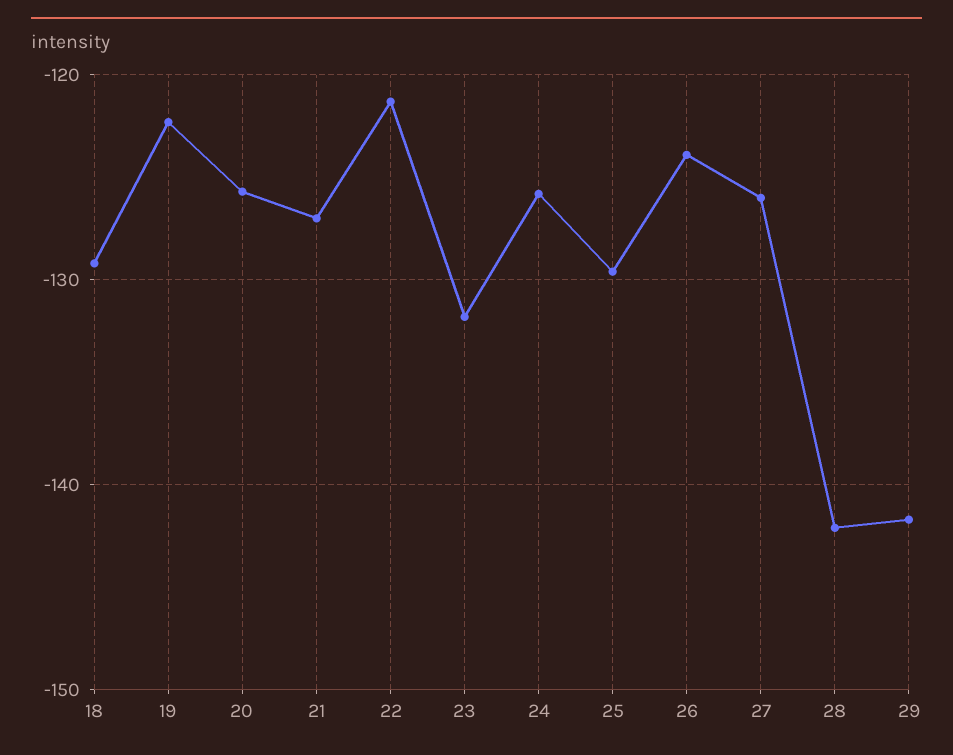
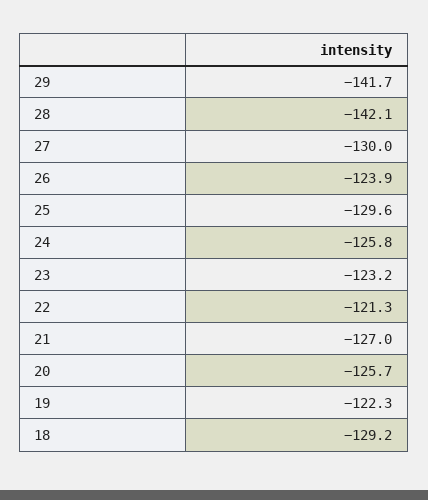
  {
    "18": -129.2,
    "19": -122.3,
    "20": -125.7,
    "21": -127,
    "22": -121.3,
-   "23": -132,
+   "23": -123.2,
    "24": -125.8,
    "25": -129.6,
    "26": -123.9,
-   "27": -126,
+   "27": -130,
    "28": -142.1,
    "29": -141.7
  }

